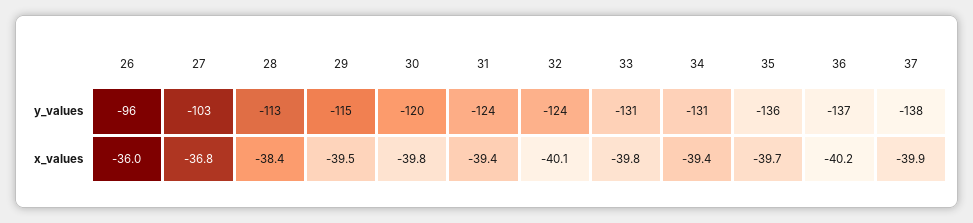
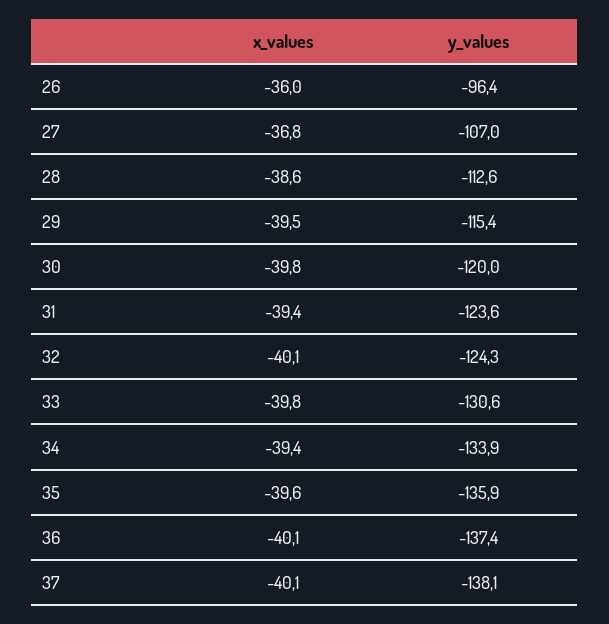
  {
    "26": {
      "y_values": -96.4,
      "x_values": -36
    },
    "27": {
-     "y_values": -103,
+     "y_values": -107,
      "x_values": -36.8
    },
    "28": {
      "y_values": -112.6,
-     "x_values": -38.4
+     "x_values": -38.6
    },
    "29": {
      "y_values": -115.4,
      "x_values": -39.5
    },
    "30": {
      "y_values": -120,
      "x_values": -39.8
    },
    "31": {
      "y_values": -123.6,
      "x_values": -39.4
    },
    "32": {
      "y_values": -124.3,
      "x_values": -40.1
    },
    "33": {
      "y_values": -130.6,
      "x_values": -39.8
    },
    "34": {
-     "y_values": -131,
+     "y_values": -133.9,
      "x_values": -39.4
    },
    "35": {
      "y_values": -135.9,
-     "x_values": -39.7
+     "x_values": -39.6
    },
    "36": {
      "y_values": -137.4,
-     "x_values": -40.2
+     "x_values": -40.1
    },
    "37": {
      "y_values": -138.1,
-     "x_values": -39.9
+     "x_values": -40.1
    }
  }

